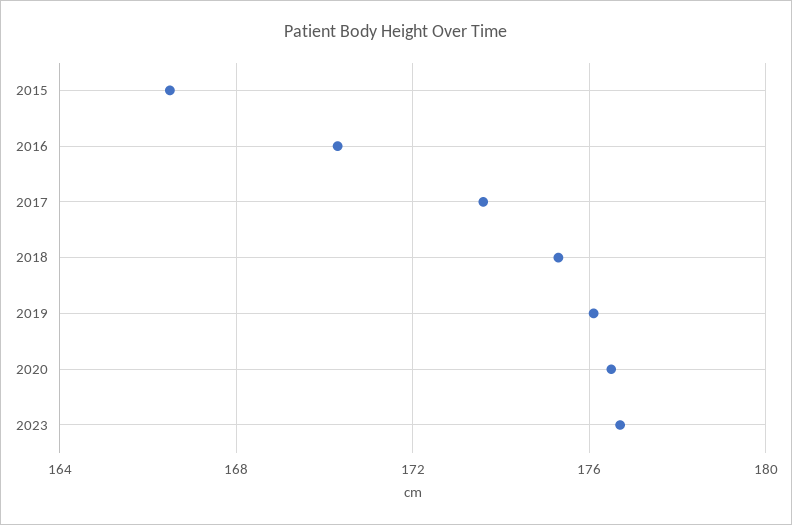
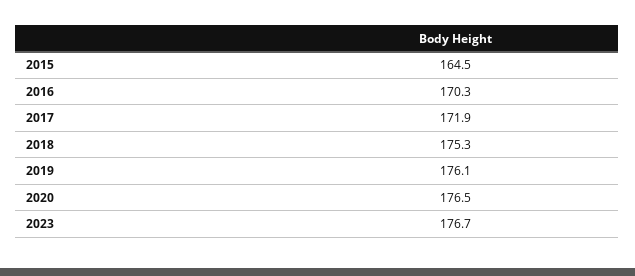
  {
-   "2015": 166.5,
+   "2015": 164.5,
    "2016": 170.3,
-   "2017": 173.5,
+   "2017": 171.9,
    "2018": 175.3,
    "2019": 176.1,
    "2020": 176.5,
    "2023": 176.7
  }

